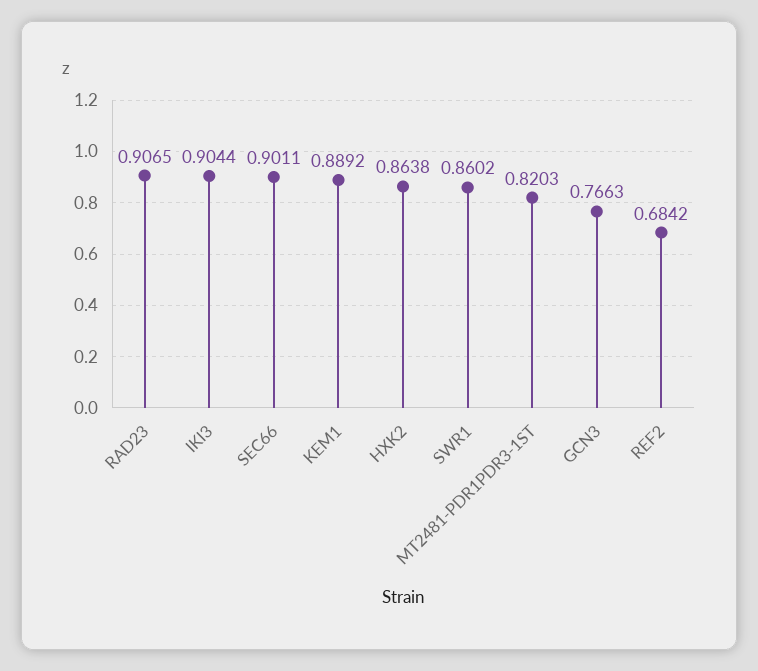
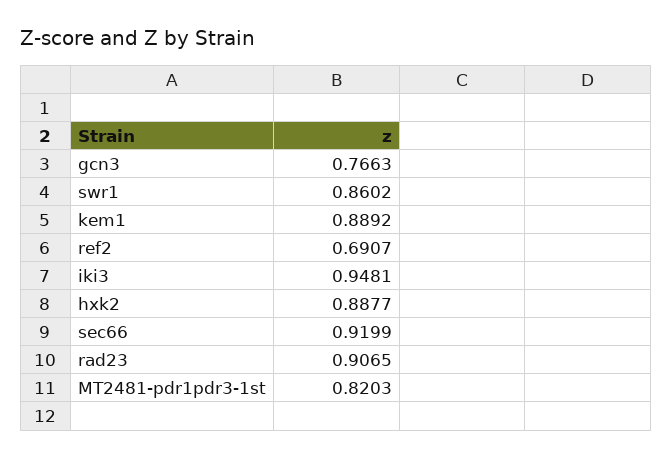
  {
    "RAD23": 0.9065,
-   "IKI3": 0.9044,
+   "IKI3": 0.9481,
-   "SEC66": 0.9011,
+   "SEC66": 0.9199,
    "KEM1": 0.8892,
-   "HXK2": 0.8638,
+   "HXK2": 0.8877,
    "SWR1": 0.8602,
    "MT2481-PDR1PDR3-1ST": 0.8203,
    "GCN3": 0.7663,
-   "REF2": 0.6842
+   "REF2": 0.6907
  }

